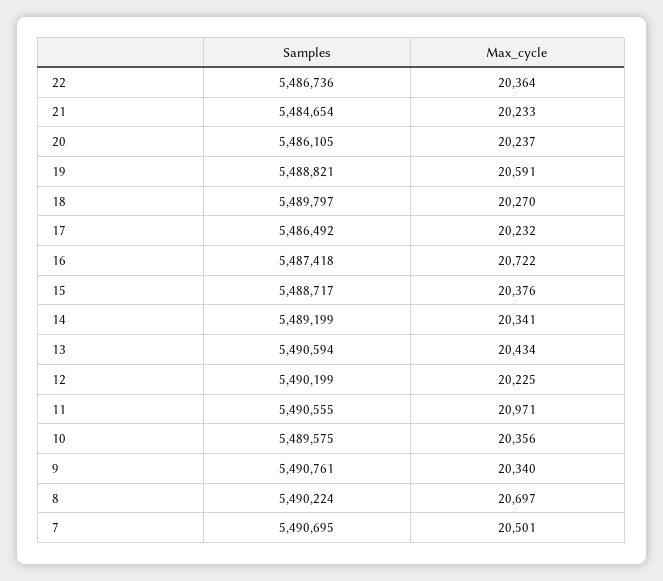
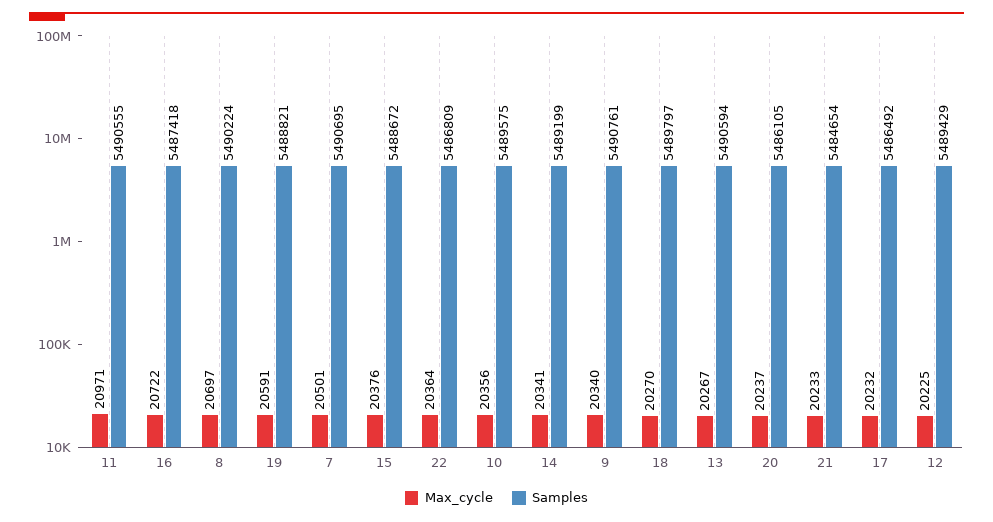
  {
    "Samples": {
-     "22": 5486736,
+     "22": 5486809,
      "21": 5484654,
      "20": 5486105,
      "19": 5488821,
      "18": 5489797,
      "17": 5486492,
      "16": 5487418,
-     "15": 5488717,
+     "15": 5488672,
      "14": 5489199,
      "13": 5490594,
-     "12": 5490199,
+     "12": 5489429,
      "11": 5490555,
      "10": 5489575,
      "9": 5490761,
      "8": 5490224,
      "7": 5490695
    },
    "Max_cycle": {
      "22": 20364,
      "21": 20233,
      "20": 20237,
      "19": 20591,
      "18": 20270,
      "17": 20232,
      "16": 20722,
      "15": 20376,
      "14": 20341,
-     "13": 20434,
+     "13": 20267,
      "12": 20225,
      "11": 20971,
      "10": 20356,
      "9": 20340,
      "8": 20697,
      "7": 20501
    }
  }

